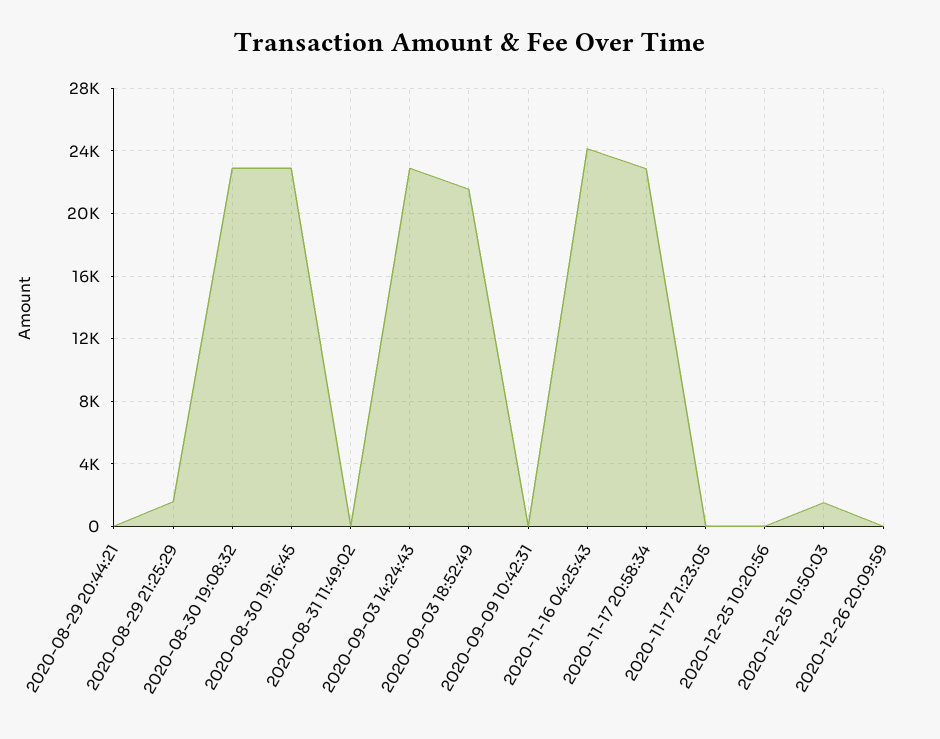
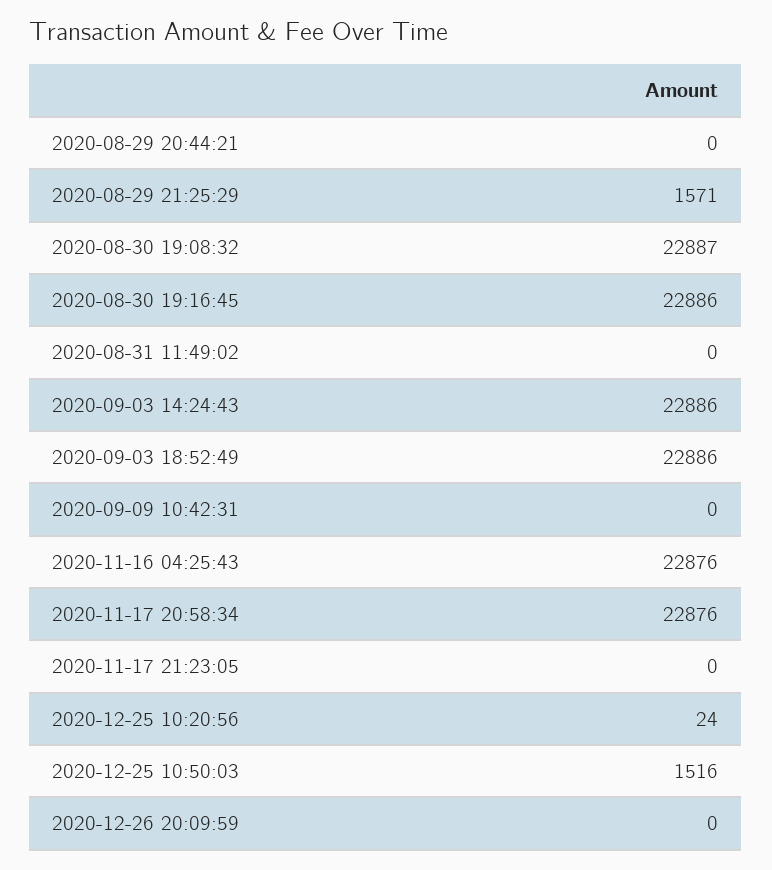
  {
    "2020-08-29 20:44:21": 0,
    "2020-08-29 21:25:29": 1571,
    "2020-08-30 19:08:32": 22887,
    "2020-08-30 19:16:45": 22886,
    "2020-08-31 11:49:02": 0,
    "2020-09-03 14:24:43": 22886,
-   "2020-09-03 18:52:49": 21500,
+   "2020-09-03 18:52:49": 22886,
    "2020-09-09 10:42:31": 0,
-   "2020-11-16 04:25:43": 24000,
+   "2020-11-16 04:25:43": 22876,
    "2020-11-17 20:58:34": 22876,
    "2020-11-17 21:23:05": 0,
    "2020-12-25 10:20:56": 24,
    "2020-12-25 10:50:03": 1516,
    "2020-12-26 20:09:59": 0
  }

